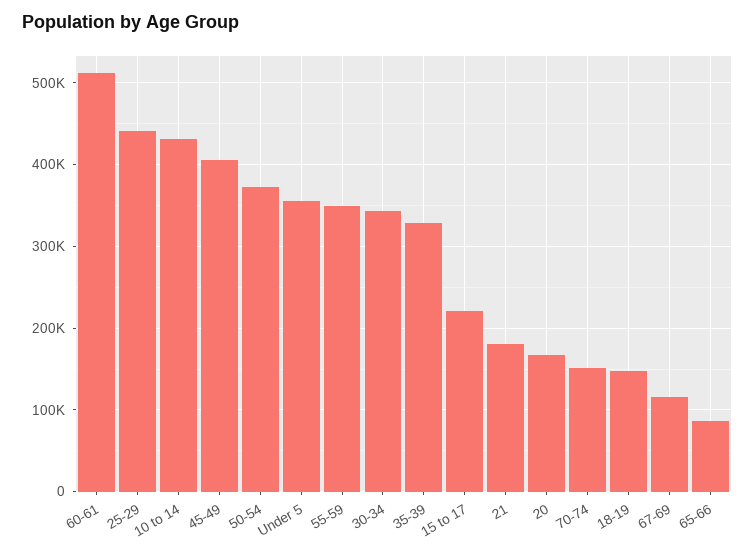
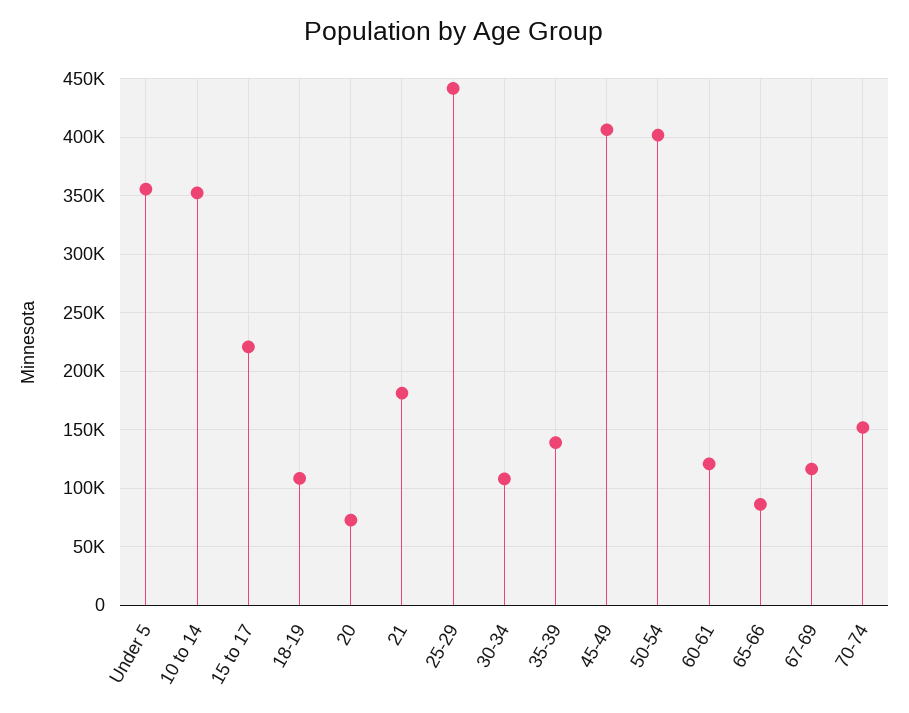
  {
-   "60-61": 510000,
+   "60-61": 120000,
    "25-29": 440000,
-   "10 to 14": 430000,
+   "10 to 14": 350000,
    "45-49": 410000,
-   "50-54": 370000,
+   "50-54": 400000,
    "Under 5": 360000,
-   "55-59": 350000,
-   "30-34": 340000,
+   "30-34": 110000,
-   "35-39": 330000,
+   "35-39": 140000,
    "15 to 17": 220000,
    "21": 180000,
-   "20": 170000,
+   "20": 70000,
    "70-74": 150000,
-   "18-19": 150000,
+   "18-19": 110000,
    "67-69": 120000,
    "65-66": 90000
  }

